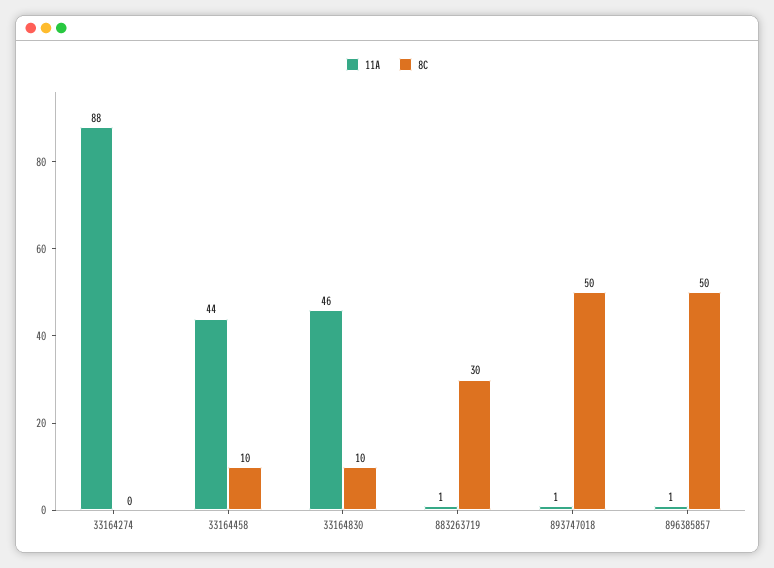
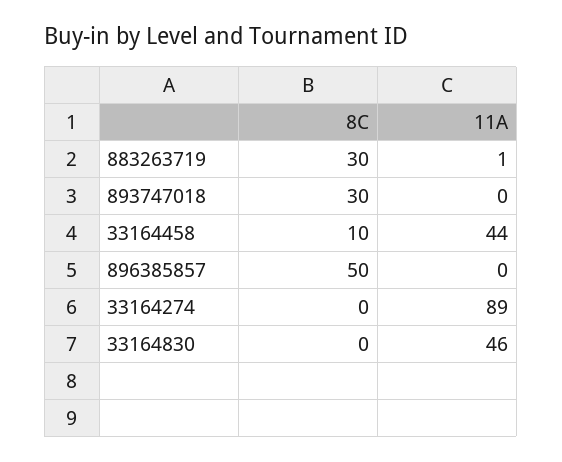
  {
    "11A": {
-     "33164274": 88,
+     "33164274": 89,
      "33164458": 44,
      "33164830": 46,
      "883263719": 1,
-     "893747018": 1,
+     "893747018": 0,
-     "896385857": 1
+     "896385857": 0
    },
    "8C": {
      "33164274": 0,
      "33164458": 10,
-     "33164830": 10,
+     "33164830": 0,
      "883263719": 30,
-     "893747018": 50,
+     "893747018": 30,
      "896385857": 50
    }
  }

